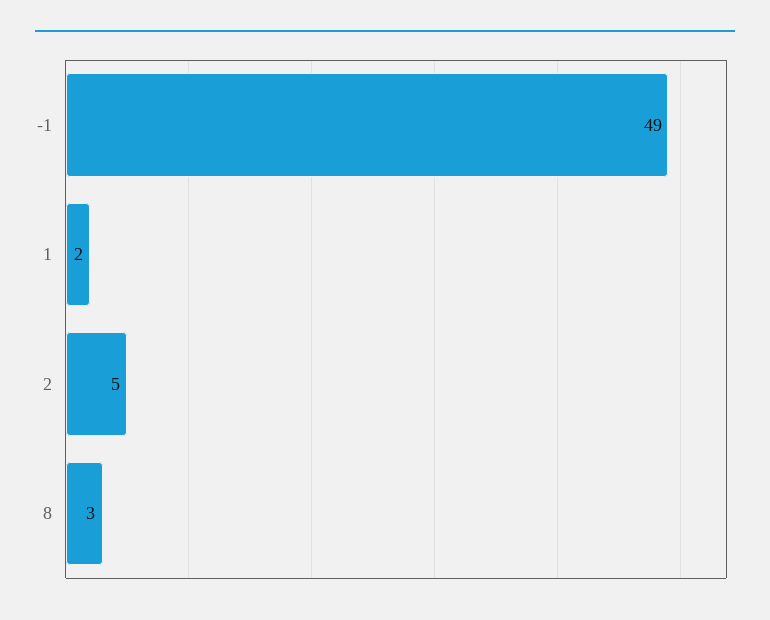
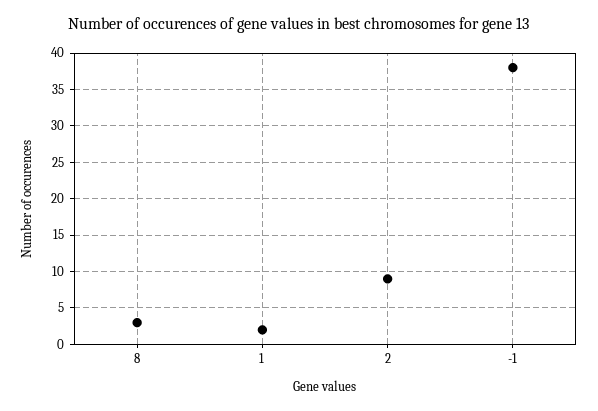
  {
-   "-1": 49,
+   "-1": 38,
    "1": 2,
-   "2": 5,
+   "2": 9,
    "8": 3
  }

